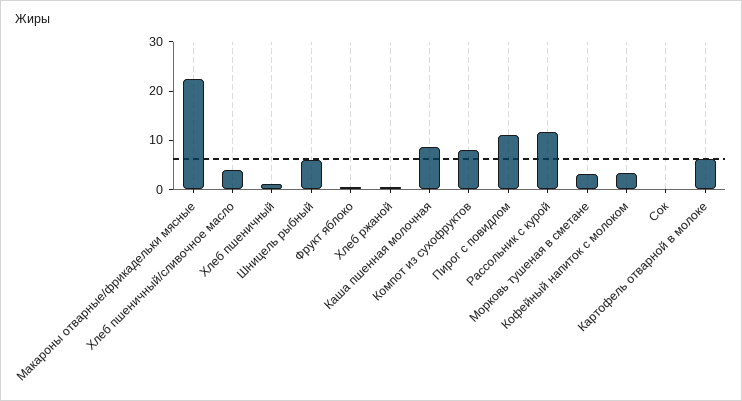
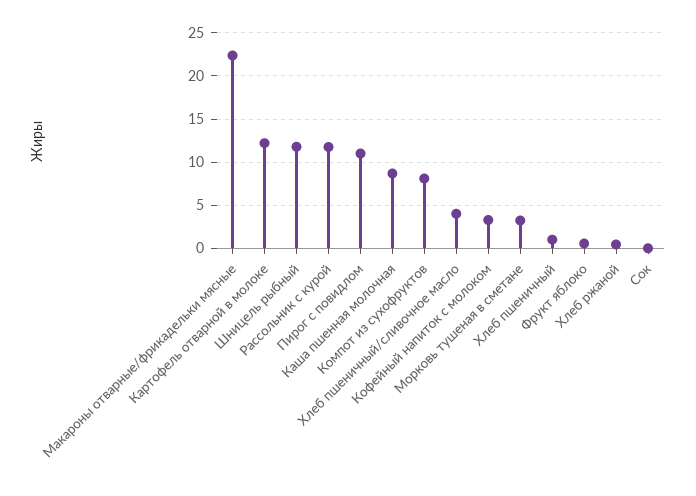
  {
    "Макароны отварные/фрикадельки мясные": 22,
    "Хлеб пшеничный/сливочное масло": 4,
    "Хлеб пшеничный": 1,
-   "Шницель рыбный": 6,
+   "Шницель рыбный": 12,
    "Фрукт яблоко": 1,
    "Хлеб ржаной": 0,
    "Каша пшенная молочная": 9,
    "Компот из сухофруктов": 8,
    "Пирог с повидлом": 11,
    "Рассольник с курой": 12,
    "Морковь тушеная в сметане": 3,
    "Кофейный напиток с молоком": 3,
    "Сок": 0,
-   "Картофель отварной в молоке": 6
+   "Картофель отварной в молоке": 12
  }

